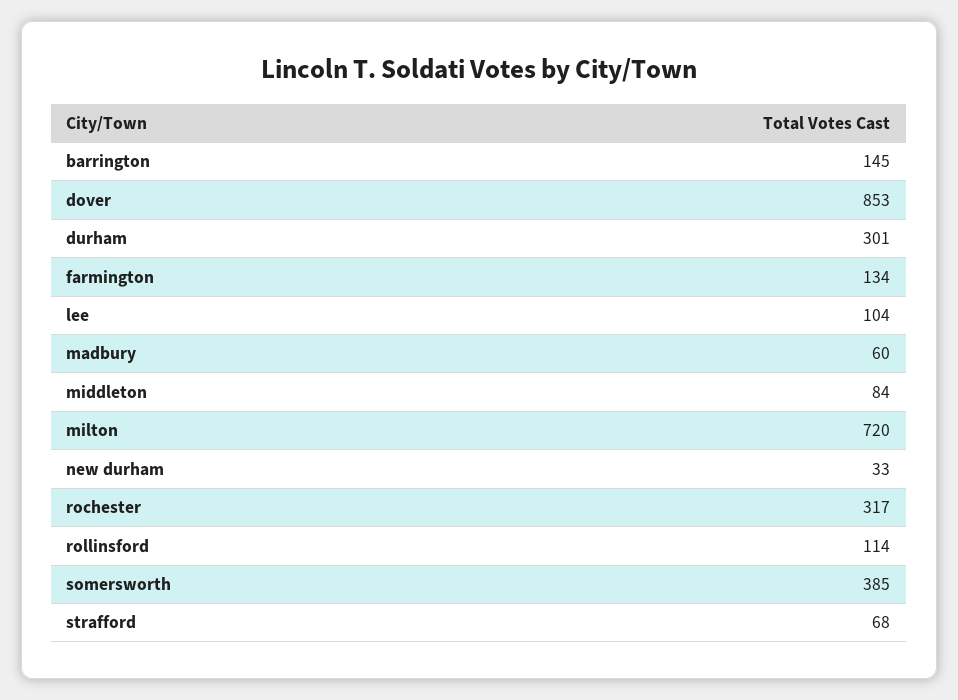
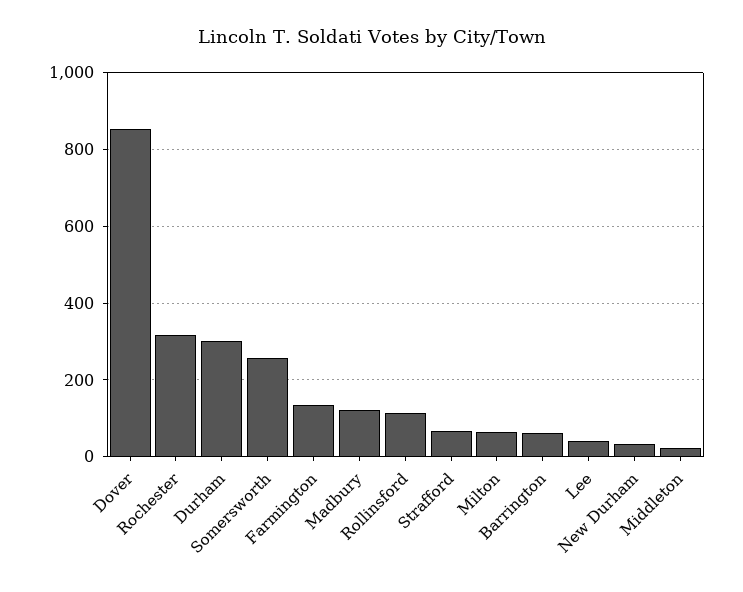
  {
-   "barrington": 145,
+   "barrington": 60,
    "dover": 853,
    "durham": 301,
    "farmington": 134,
-   "lee": 104,
+   "lee": 40,
-   "madbury": 60,
+   "madbury": 120,
-   "middleton": 84,
+   "middleton": 20,
-   "milton": 720,
+   "milton": 60,
    "new durham": 33,
    "rochester": 317,
    "rollinsford": 114,
-   "somersworth": 385,
+   "somersworth": 260,
    "strafford": 68
  }

